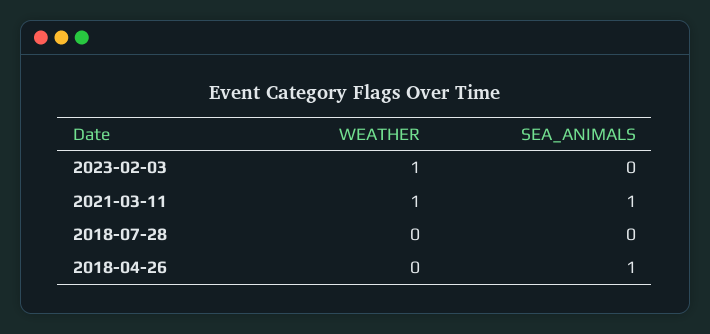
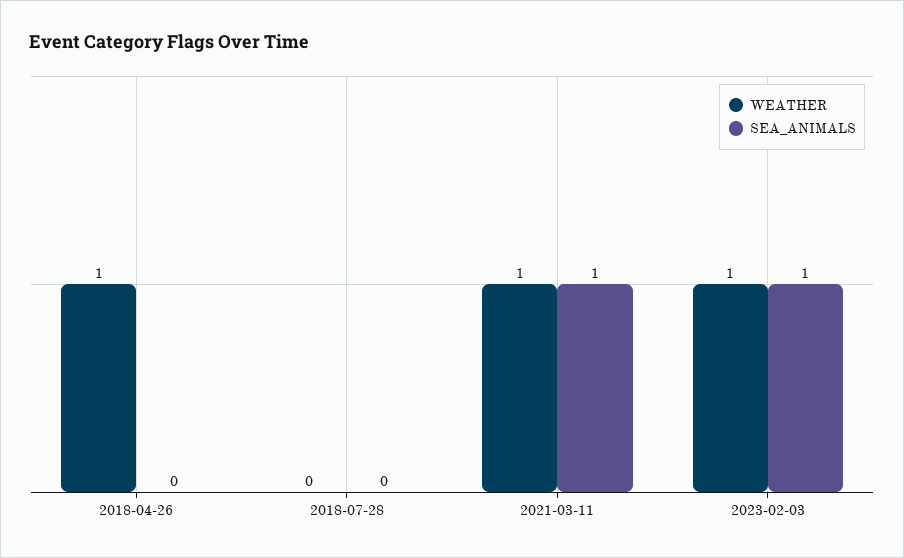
  {
    "WEATHER": {
      "2023-02-03": 1,
      "2021-03-11": 1,
      "2018-07-28": 0,
-     "2018-04-26": 0
+     "2018-04-26": 1
    },
    "SEA_ANIMALS": {
-     "2023-02-03": 0,
+     "2023-02-03": 1,
      "2021-03-11": 1,
      "2018-07-28": 0,
-     "2018-04-26": 1
+     "2018-04-26": 0
    }
  }

